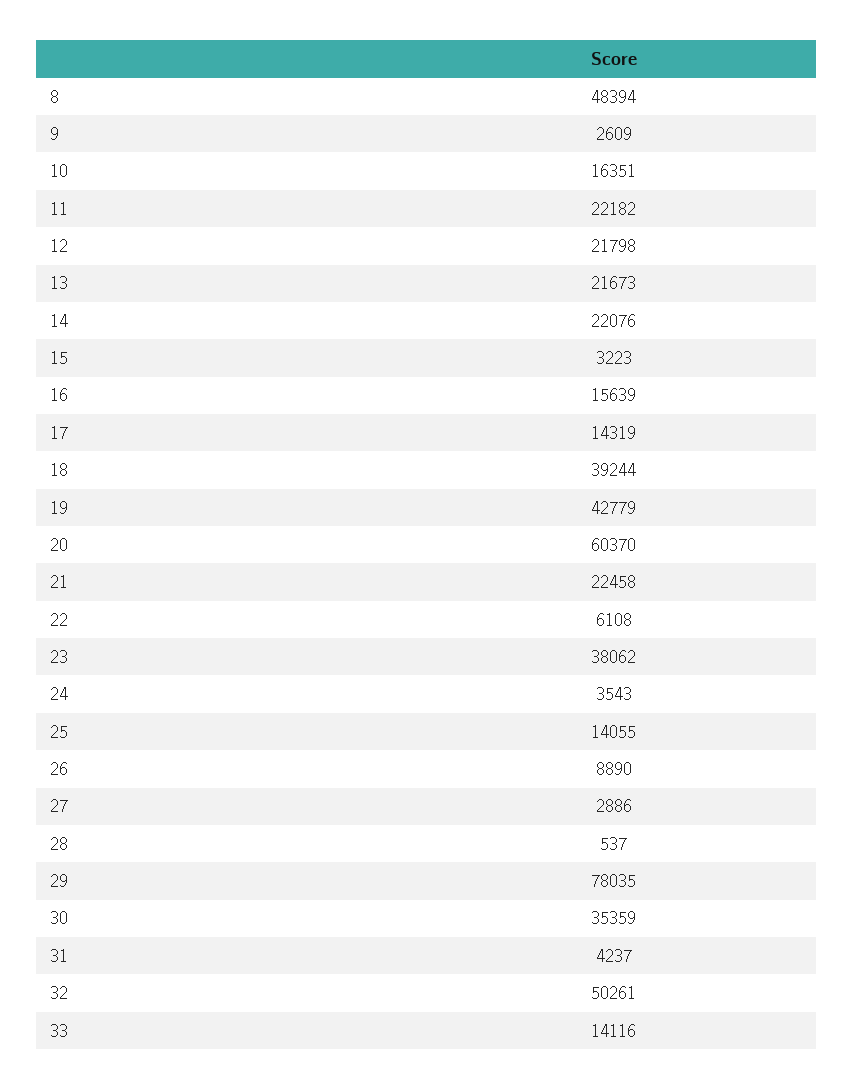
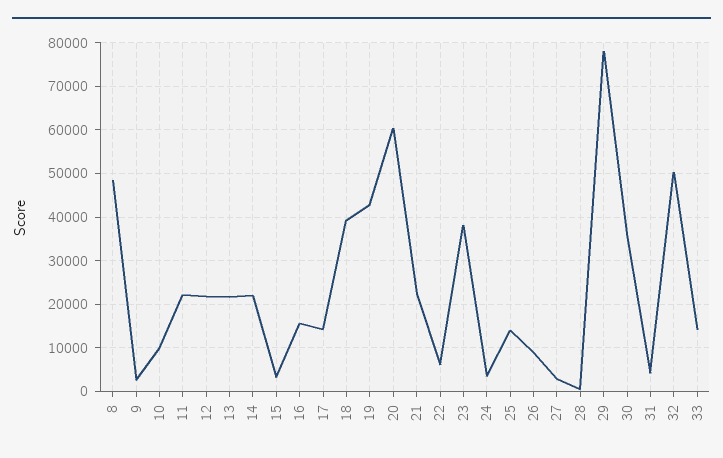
  {
    "8": 48394,
    "9": 2609,
-   "10": 16351,
+   "10": 10000,
    "11": 22182,
    "12": 21798,
    "13": 21673,
    "14": 22076,
    "15": 3223,
    "16": 15639,
    "17": 14319,
    "18": 39244,
    "19": 42779,
    "20": 60370,
    "21": 22458,
    "22": 6108,
    "23": 38062,
    "24": 3543,
    "25": 14055,
    "26": 8890,
    "27": 2886,
    "28": 537,
    "29": 78035,
    "30": 35359,
    "31": 4237,
    "32": 50261,
    "33": 14116
  }

